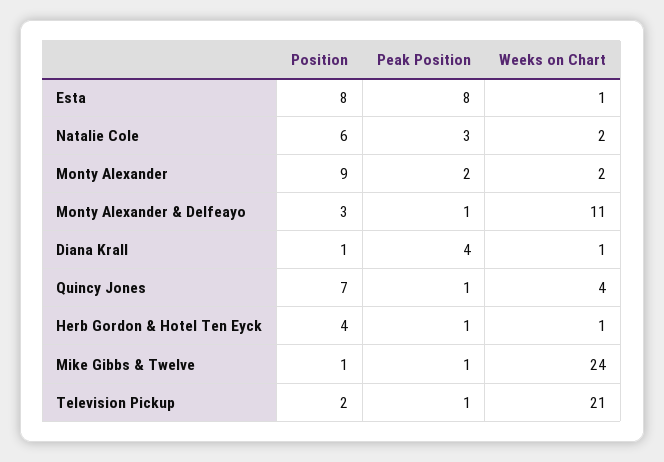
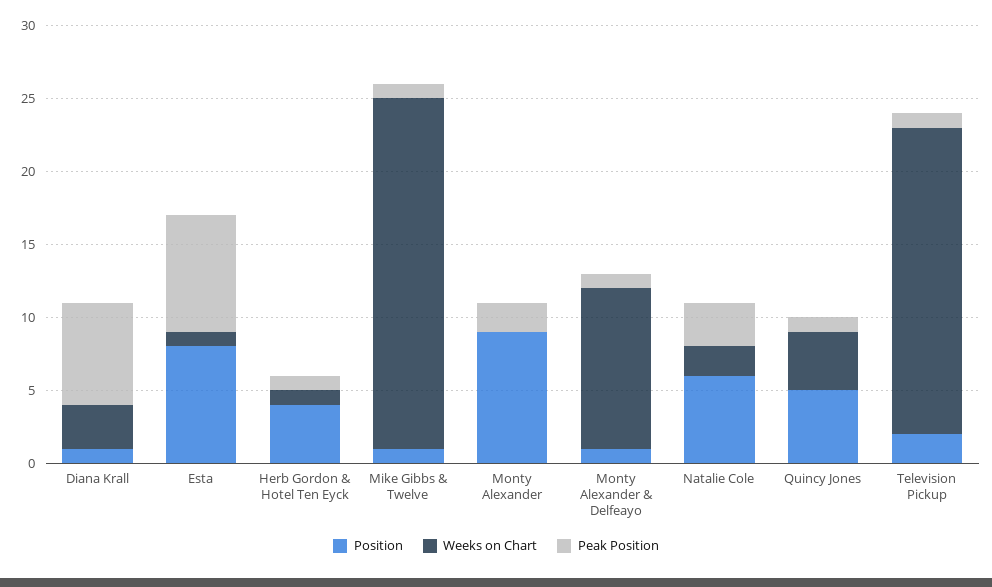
  {
    "Position": {
      "Esta": 8,
      "Natalie Cole": 6,
      "Monty Alexander": 9,
-     "Monty Alexander & Delfeayo": 3,
+     "Monty Alexander & Delfeayo": 1,
      "Diana Krall": 1,
-     "Quincy Jones": 7,
+     "Quincy Jones": 5,
      "Herb Gordon & Hotel Ten Eyck": 4,
      "Mike Gibbs & Twelve": 1,
      "Television Pickup": 2
    },
    "Peak Position": {
      "Esta": 8,
      "Natalie Cole": 3,
      "Monty Alexander": 2,
      "Monty Alexander & Delfeayo": 1,
-     "Diana Krall": 4,
+     "Diana Krall": 7,
      "Quincy Jones": 1,
      "Herb Gordon & Hotel Ten Eyck": 1,
      "Mike Gibbs & Twelve": 1,
      "Television Pickup": 1
    },
    "Weeks on Chart": {
      "Esta": 1,
      "Natalie Cole": 2,
-     "Monty Alexander": 2,
+     "Monty Alexander": 0,
      "Monty Alexander & Delfeayo": 11,
-     "Diana Krall": 1,
+     "Diana Krall": 3,
      "Quincy Jones": 4,
      "Herb Gordon & Hotel Ten Eyck": 1,
      "Mike Gibbs & Twelve": 24,
      "Television Pickup": 21
    }
  }

